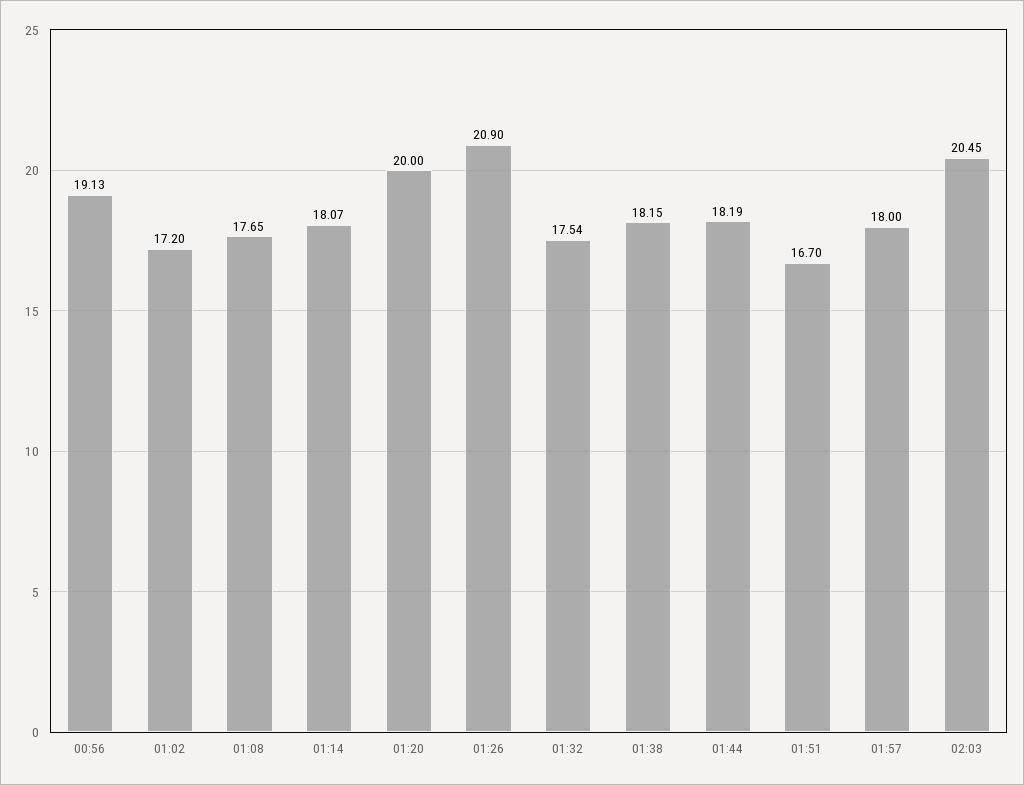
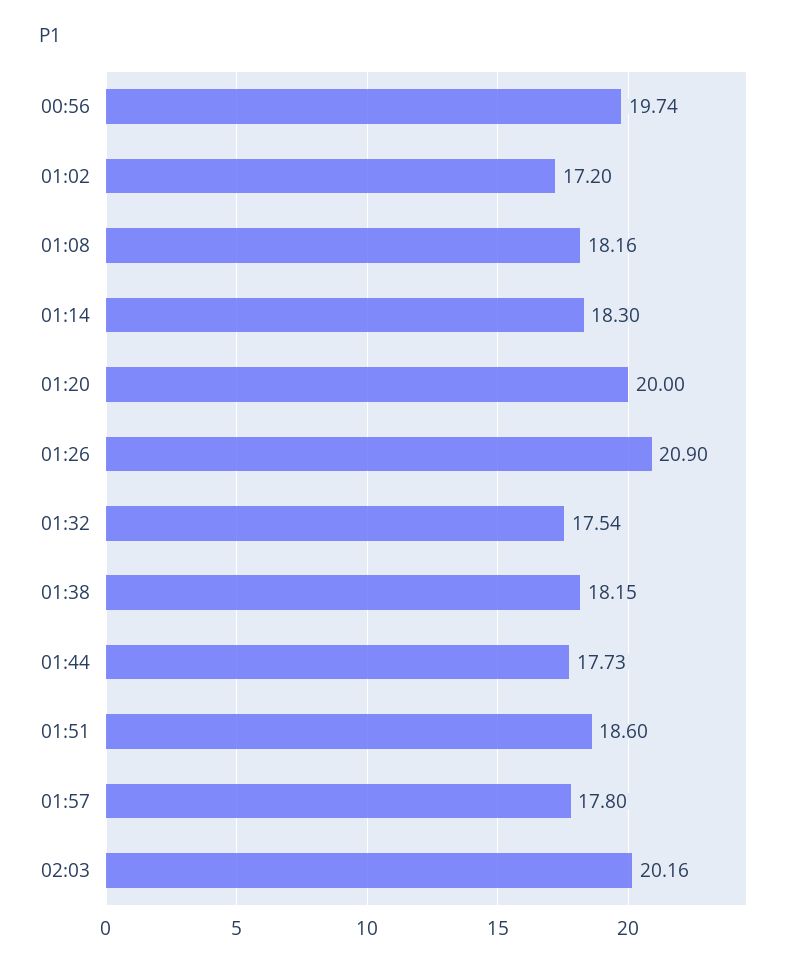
  {
-   "00:56": 19.13,
+   "00:56": 19.74,
    "01:02": 17.2,
-   "01:08": 17.65,
+   "01:08": 18.16,
-   "01:14": 18.07,
+   "01:14": 18.3,
    "01:20": 20,
    "01:26": 20.9,
    "01:32": 17.54,
    "01:38": 18.15,
-   "01:44": 18.19,
+   "01:44": 17.73,
-   "01:51": 16.7,
+   "01:51": 18.6,
-   "01:57": 18,
+   "01:57": 17.8,
-   "02:03": 20.45
+   "02:03": 20.16
  }

